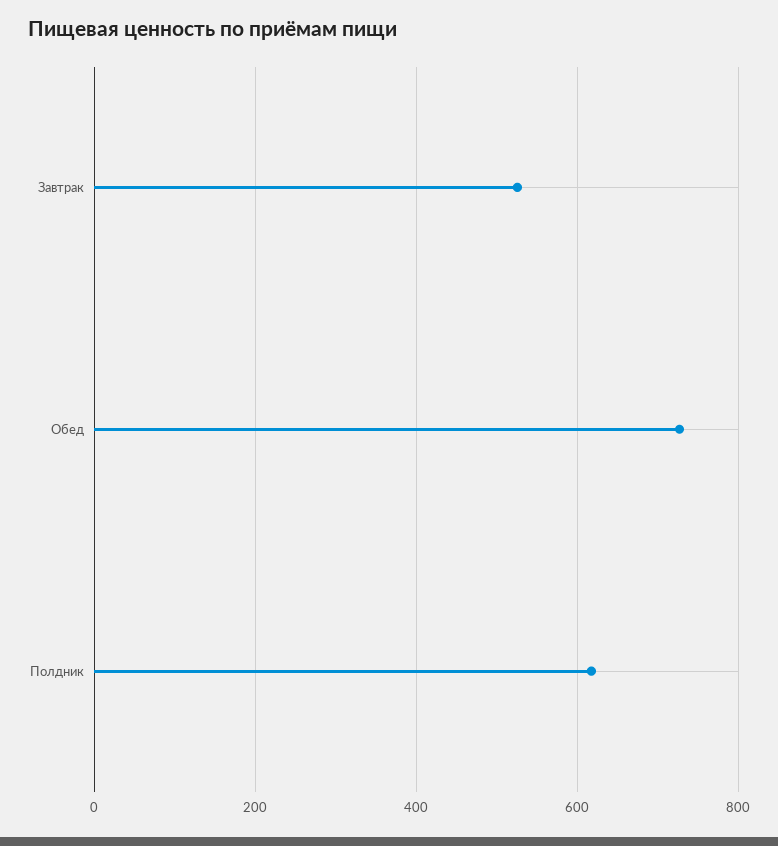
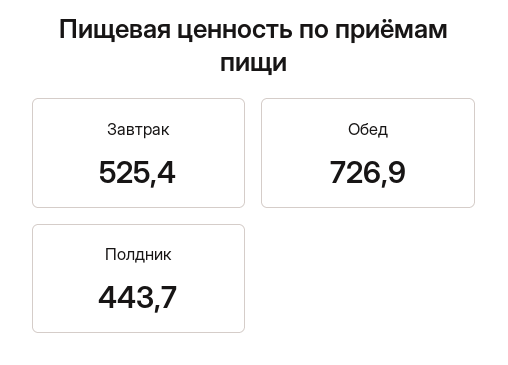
  {
    "Завтрак": 525.4,
    "Обед": 726.9,
-   "Полдник": 620
+   "Полдник": 443.7
  }

